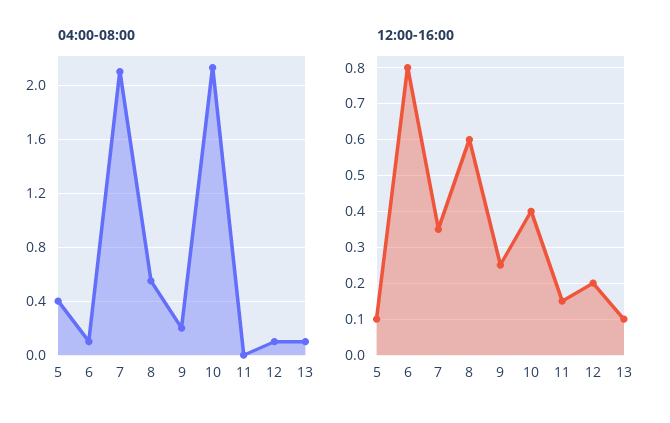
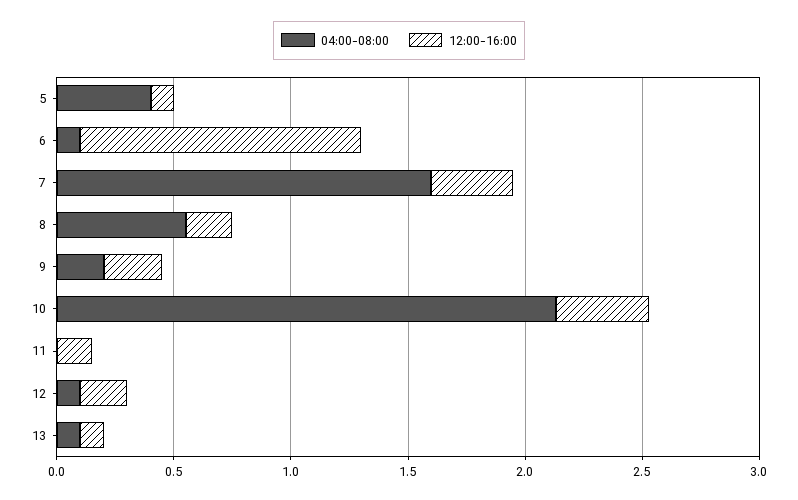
  {
    "04:00-08:00": {
      "5": 0.4,
      "6": 0.1,
-     "7": 2.1,
+     "7": 1.6,
      "8": 0.55,
      "9": 0.2,
      "10": 2.15,
      "11": 0,
      "12": 0.1,
      "13": 0.1
    },
    "12:00-16:00": {
      "5": 0.1,
-     "6": 0.8,
+     "6": 1.2,
      "7": 0.35,
-     "8": 0.6,
+     "8": 0.2,
      "9": 0.25,
      "10": 0.4,
      "11": 0.15,
      "12": 0.2,
      "13": 0.1
    }
  }

